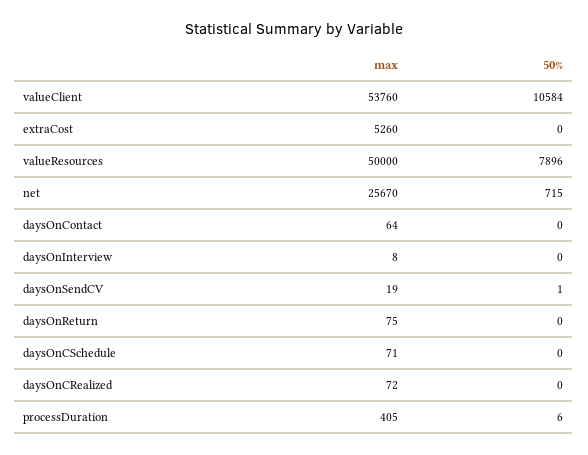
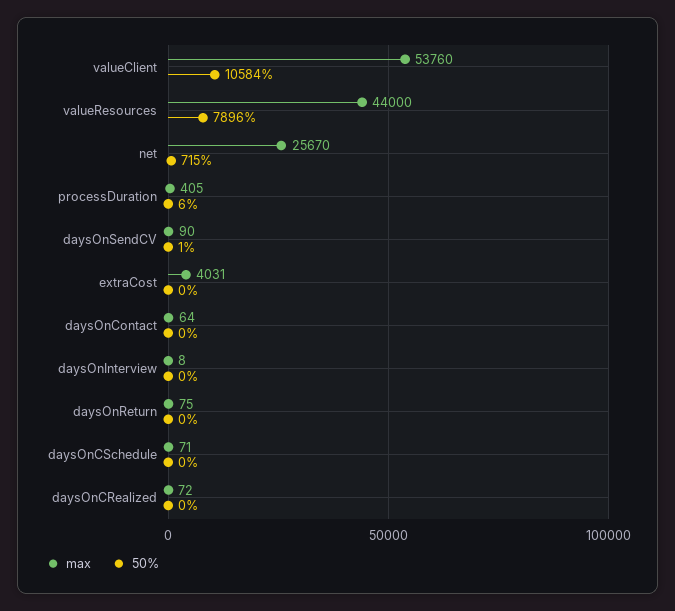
  {
    "max": {
      "valueClient": 53760,
-     "extraCost": 5260,
+     "extraCost": 4031,
-     "valueResources": 50000,
+     "valueResources": 44000,
      "net": 25670,
      "daysOnContact": 64,
      "daysOnInterview": 8,
-     "daysOnSendCV": 19,
+     "daysOnSendCV": 90,
      "daysOnReturn": 75,
      "daysOnCSchedule": 71,
      "daysOnCRealized": 72,
      "processDuration": 405
    },
    "50%": {
      "valueClient": 10584,
      "extraCost": 0,
      "valueResources": 7896,
      "net": 715,
      "daysOnContact": 0,
      "daysOnInterview": 0,
      "daysOnSendCV": 1,
      "daysOnReturn": 0,
      "daysOnCSchedule": 0,
      "daysOnCRealized": 0,
      "processDuration": 6
    }
  }

